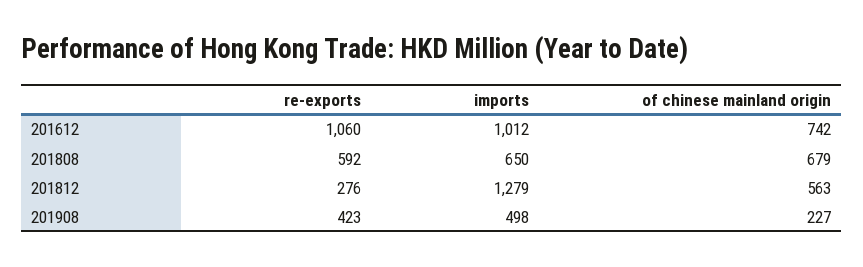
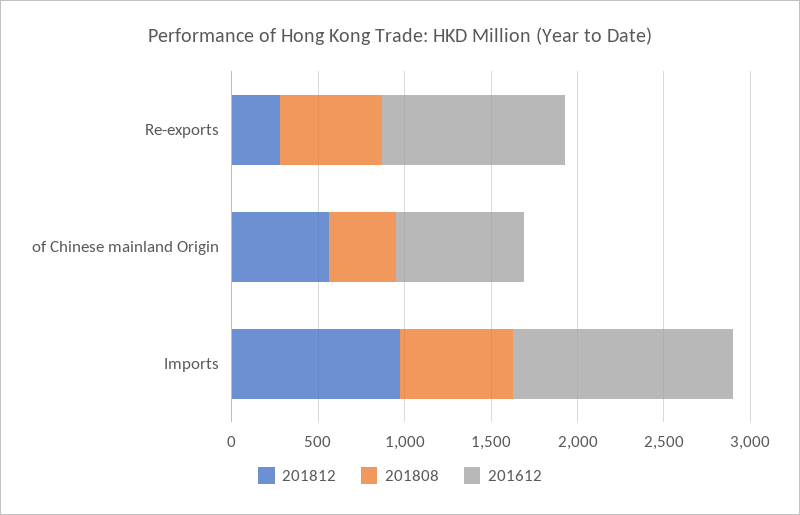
  {
    "201612": {
      "re-exports": 1060,
-     "imports": 1012,
+     "imports": 1300,
      "of chinese mainland origin": 742
    },
    "201808": {
      "re-exports": 592,
      "imports": 650,
-     "of chinese mainland origin": 679
+     "of chinese mainland origin": 400
    },
    "201812": {
      "re-exports": 276,
-     "imports": 1279,
+     "imports": 1000,
      "of chinese mainland origin": 563
-   },
+   }
-   "201908": {
-     "re-exports": 423,
-     "imports": 498,
-     "of chinese mainland origin": 227
-   }
  }

